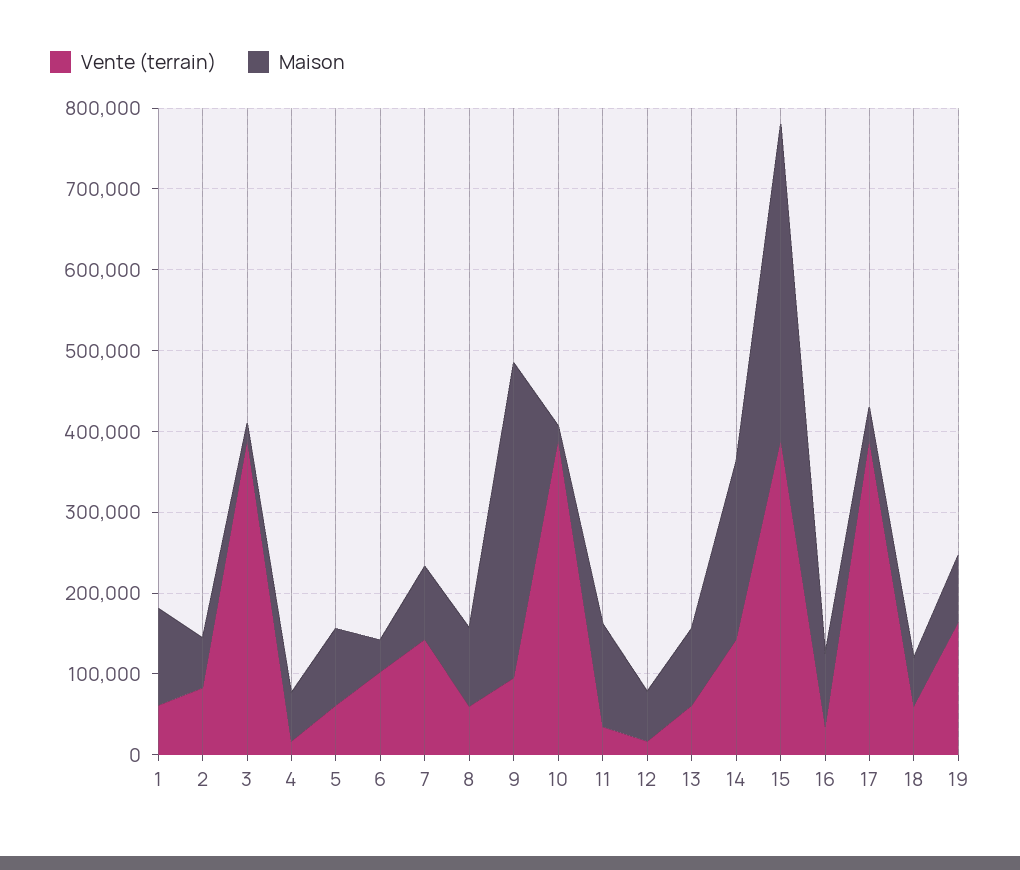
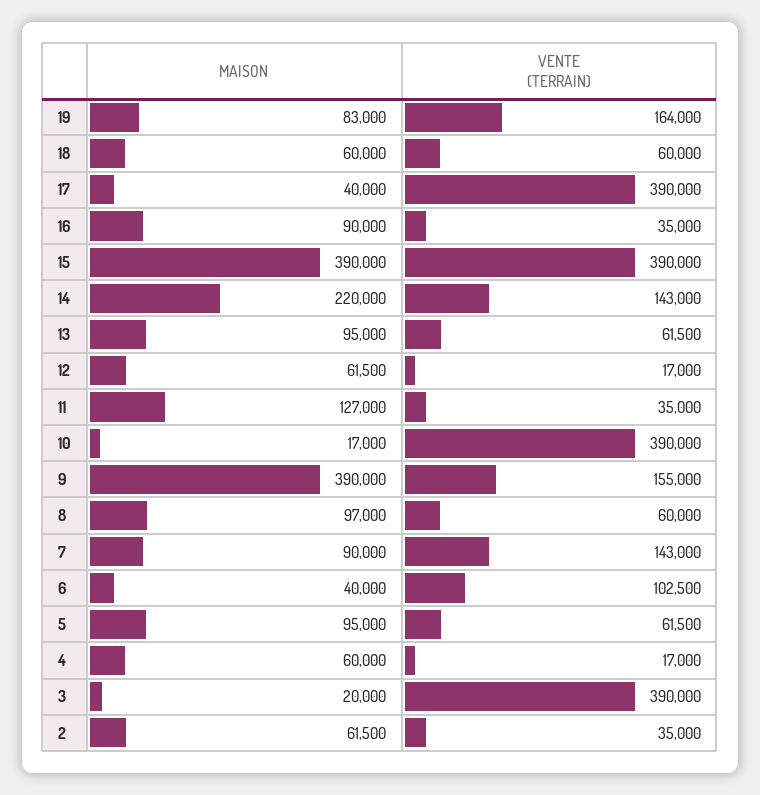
  {
    "Vente (terrain)": {
-     "1": 60000,
-     "2": 80000,
+     "2": 35000,
      "3": 390000,
      "4": 17000,
      "5": 61500,
      "6": 102500,
      "7": 143000,
      "8": 60000,
-     "9": 100000,
+     "9": 155000,
      "10": 390000,
      "11": 35000,
      "12": 17000,
      "13": 61500,
      "14": 143000,
      "15": 390000,
      "16": 35000,
      "17": 390000,
      "18": 60000,
      "19": 164000
    },
    "Maison": {
-     "1": 120000,
      "2": 61500,
      "3": 20000,
      "4": 60000,
      "5": 95000,
      "6": 40000,
      "7": 90000,
      "8": 97000,
      "9": 390000,
      "10": 17000,
      "11": 127000,
      "12": 61500,
      "13": 95000,
      "14": 220000,
      "15": 390000,
      "16": 90000,
      "17": 40000,
      "18": 60000,
      "19": 83000
    }
  }

